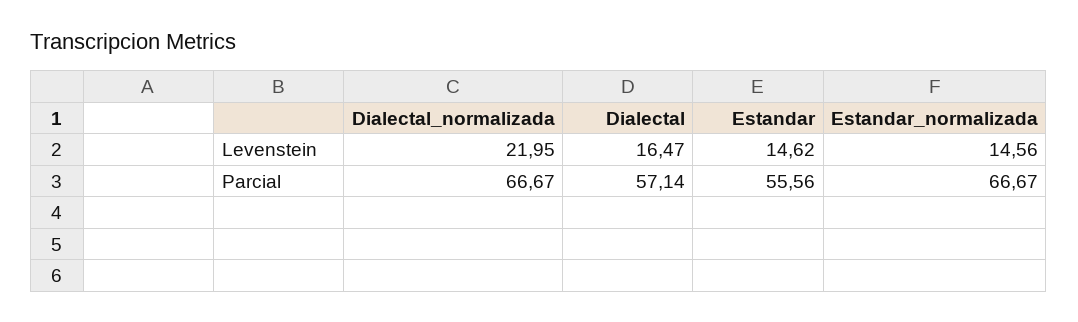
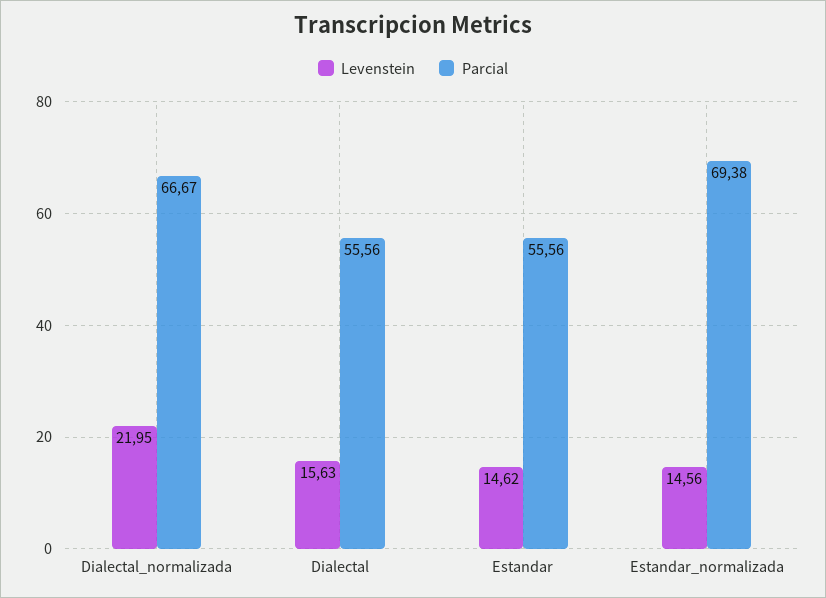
  {
    "Levenstein": {
      "Dialectal_normalizada": 21.95,
-     "Dialectal": 16.47,
+     "Dialectal": 15.63,
      "Estandar": 14.62,
      "Estandar_normalizada": 14.56
    },
    "Parcial": {
      "Dialectal_normalizada": 66.67,
-     "Dialectal": 57.14,
+     "Dialectal": 55.56,
      "Estandar": 55.56,
-     "Estandar_normalizada": 66.67
+     "Estandar_normalizada": 69.38
    }
  }

